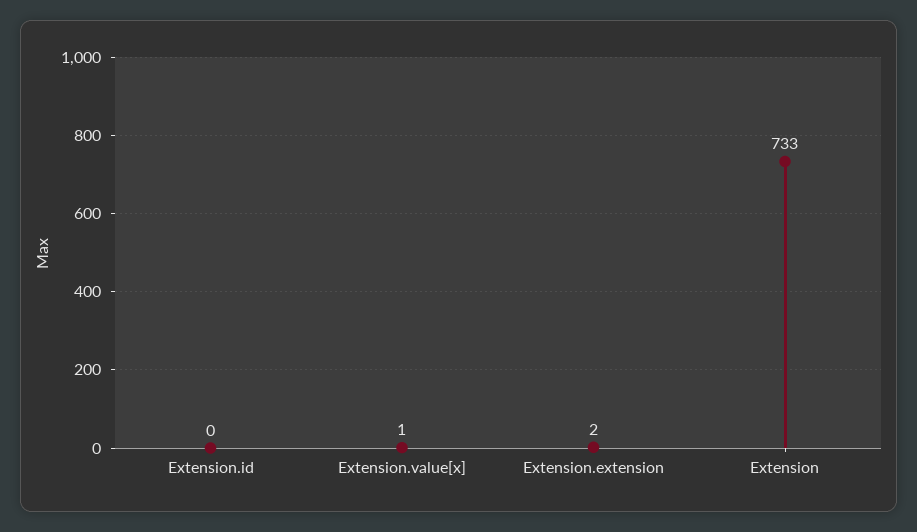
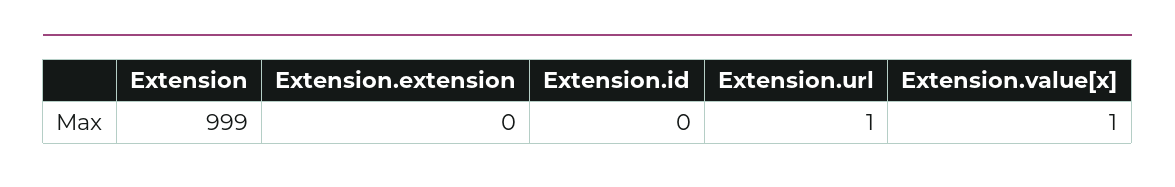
  {
    "Extension.id": 0,
    "Extension.value[x]": 1,
-   "Extension.extension": 2,
+   "Extension.extension": 0,
-   "Extension": 733
+   "Extension": 999,
+   "Extension.url": 1
  }

